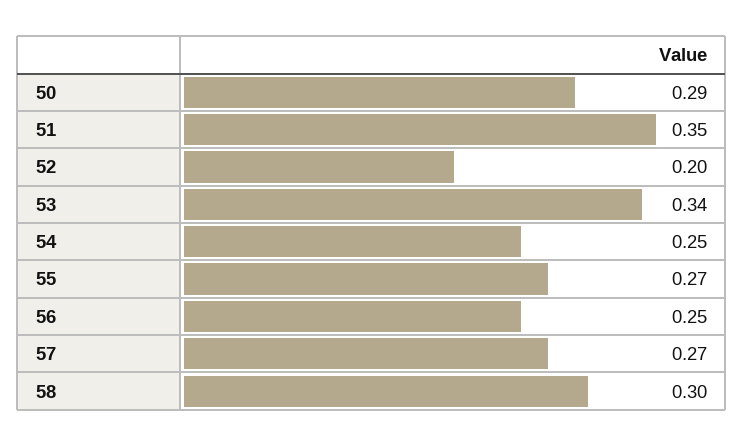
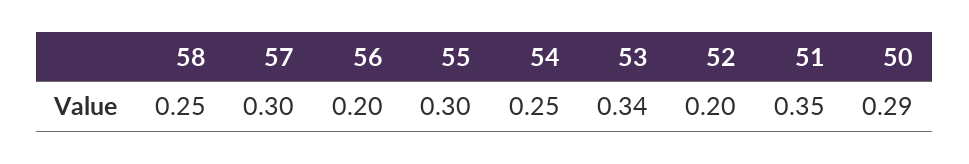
  {
    "50": 0.29,
    "51": 0.35,
    "52": 0.2,
    "53": 0.34,
    "54": 0.25,
-   "55": 0.27,
+   "55": 0.3,
-   "56": 0.25,
+   "56": 0.2,
-   "57": 0.27,
+   "57": 0.3,
-   "58": 0.3
+   "58": 0.25
  }

